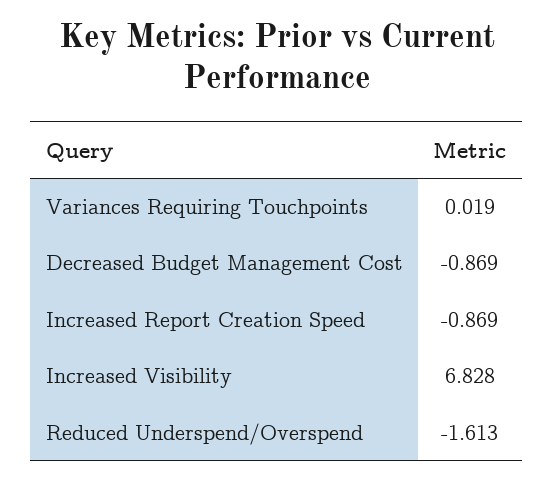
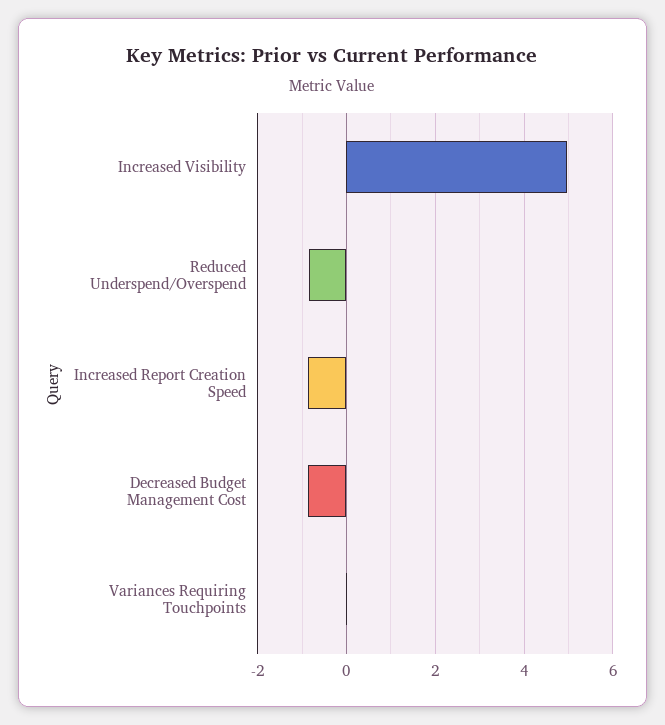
  {
    "Variances Requiring Touchpoints": 0.019,
    "Decreased Budget Management Cost": -0.869,
    "Increased Report Creation Speed": -0.869,
-   "Increased Visibility": 6.828,
+   "Increased Visibility": 5,
-   "Reduced Underspend/Overspend": -1.613
+   "Reduced Underspend/Overspend": -0.8
  }

